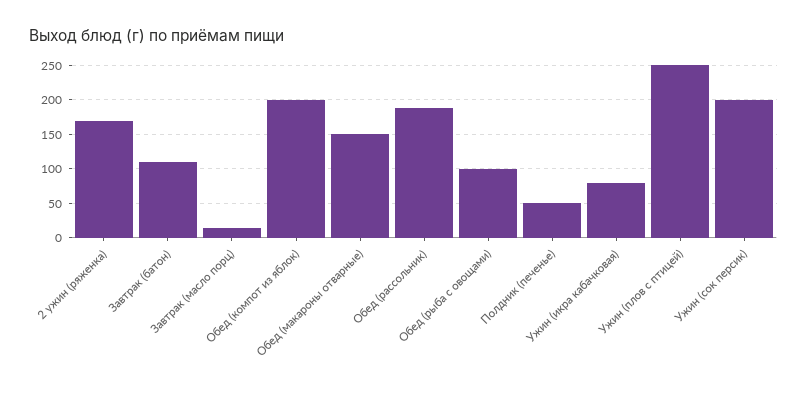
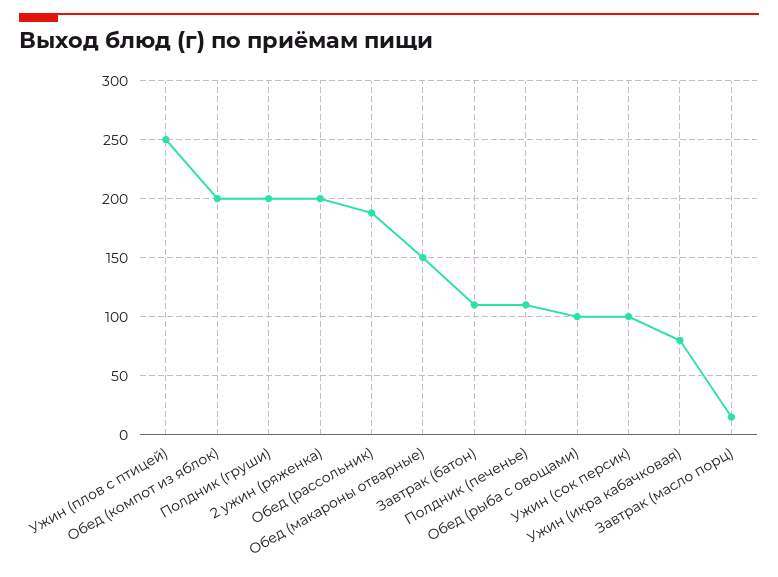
  {
-   "2 ужин (ряженка)": 170,
+   "2 ужин (ряженка)": 200,
    "Завтрак (батон)": 110,
    "Завтрак (масло порц)": 20,
    "Обед (компот из яблок)": 200,
    "Обед (макароны отварные)": 150,
    "Обед (рассольник)": 190,
    "Обед (рыба с овощами)": 100,
-   "Полдник (печенье)": 50,
+   "Полдник (печенье)": 110,
    "Ужин (икра кабачковая)": 80,
    "Ужин (плов с птицей)": 250,
-   "Ужин (сок персик)": 200
+   "Ужин (сок персик)": 100,
+   "Полдник (груши)": 200
  }

